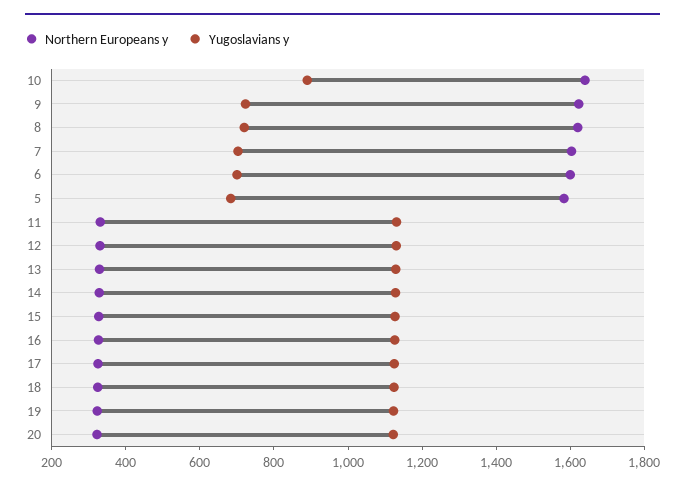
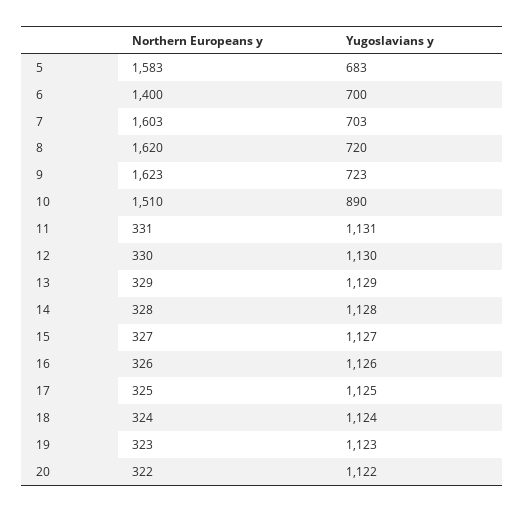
  {
    "Northern Europeans y": {
-     "10": 1650,
+     "10": 1510,
      "9": 1623,
      "8": 1620,
      "7": 1603,
-     "6": 1600,
+     "6": 1400,
      "5": 1583,
      "11": 331,
      "12": 330,
      "13": 329,
      "14": 328,
      "15": 327,
      "16": 326,
      "17": 325,
      "18": 324,
      "19": 323,
      "20": 322
    },
    "Yugoslavians y": {
      "10": 890,
      "9": 723,
      "8": 720,
      "7": 703,
      "6": 700,
      "5": 683,
      "11": 1131,
      "12": 1130,
      "13": 1129,
      "14": 1128,
      "15": 1127,
      "16": 1126,
      "17": 1125,
      "18": 1124,
      "19": 1123,
      "20": 1122
    }
  }

